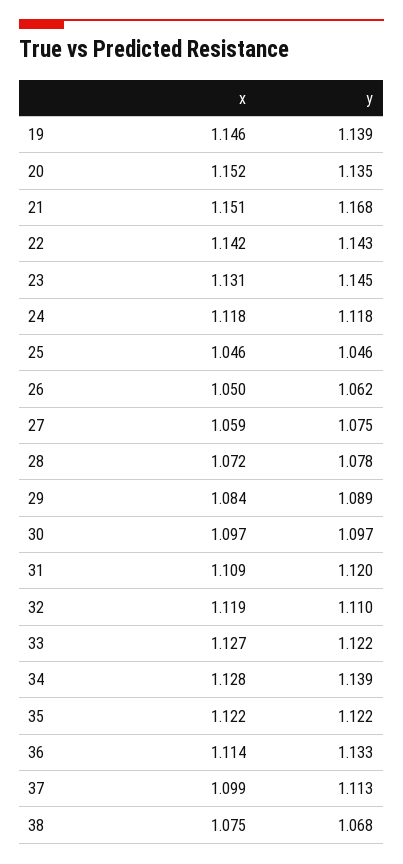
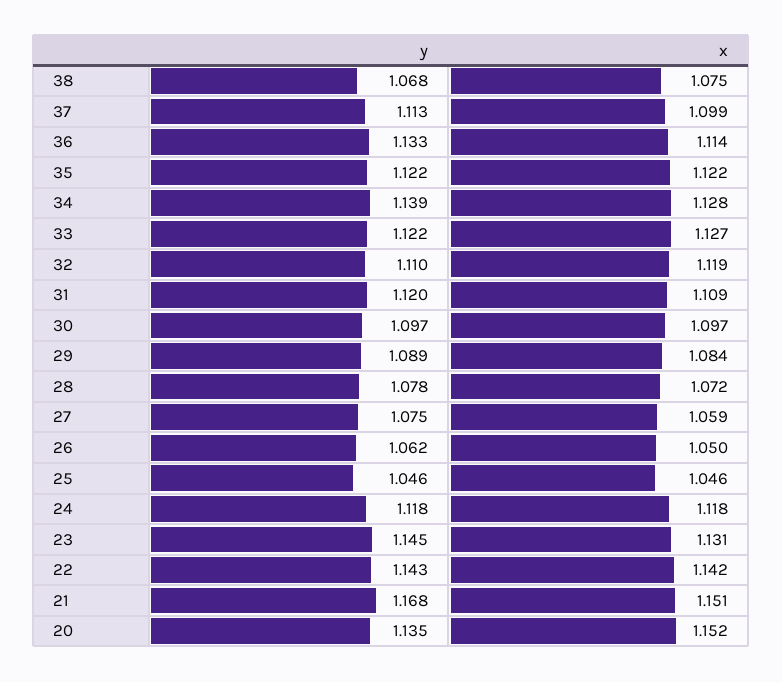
  {
    "x": {
-     "19": 1.146,
      "20": 1.152,
      "21": 1.151,
      "22": 1.142,
      "23": 1.131,
      "24": 1.118,
      "25": 1.046,
      "26": 1.05,
      "27": 1.059,
      "28": 1.072,
      "29": 1.084,
      "30": 1.097,
      "31": 1.109,
      "32": 1.119,
      "33": 1.127,
      "34": 1.128,
      "35": 1.122,
      "36": 1.114,
      "37": 1.099,
      "38": 1.075
    },
    "y": {
-     "19": 1.139,
      "20": 1.135,
      "21": 1.168,
      "22": 1.143,
      "23": 1.145,
      "24": 1.118,
      "25": 1.046,
      "26": 1.062,
      "27": 1.075,
      "28": 1.078,
      "29": 1.089,
      "30": 1.097,
      "31": 1.12,
      "32": 1.11,
      "33": 1.122,
      "34": 1.139,
      "35": 1.122,
      "36": 1.133,
      "37": 1.113,
      "38": 1.068
    }
  }

